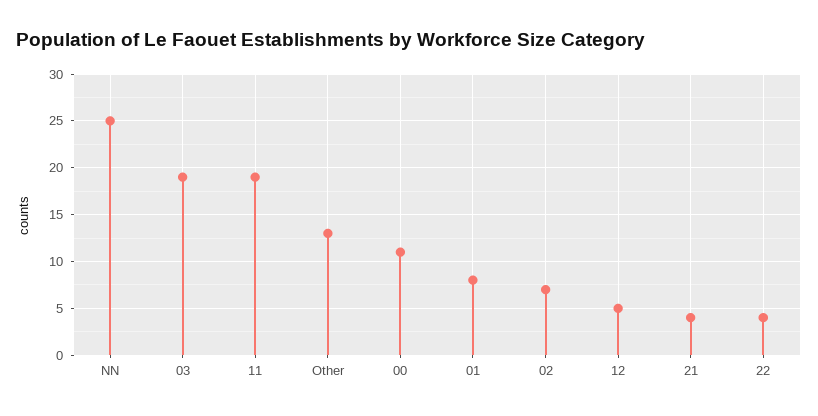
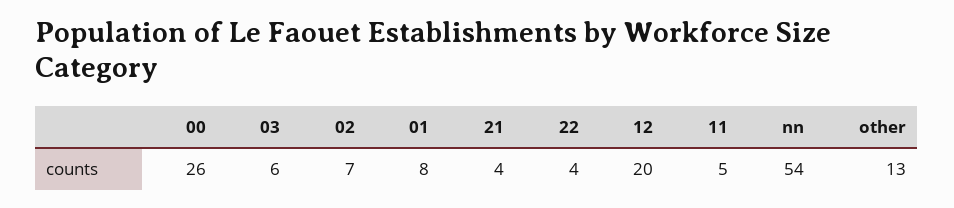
  {
-   "NN": 25,
+   "NN": 54,
-   "03": 19,
+   "03": 6,
-   "11": 19,
+   "11": 5,
    "Other": 13,
-   "00": 11,
+   "00": 26,
    "01": 8,
    "02": 7,
-   "12": 5,
+   "12": 20,
    "21": 4,
    "22": 4
  }

